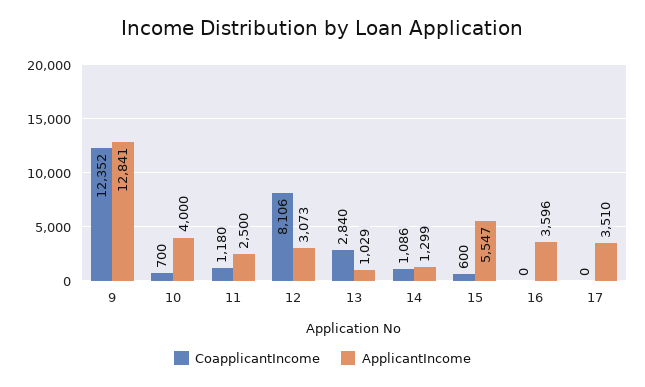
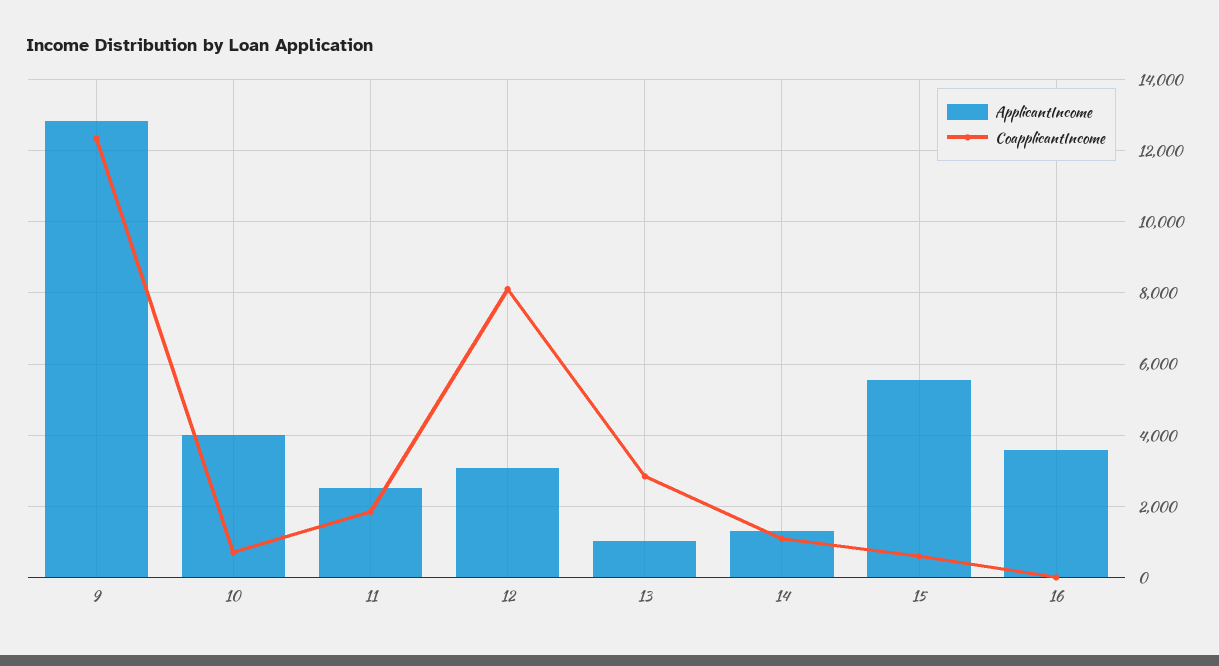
  {
    "CoapplicantIncome": {
      "9": 12352,
      "10": 700,
-     "11": 1180,
+     "11": 1800,
      "12": 8106,
      "13": 2840,
      "14": 1086,
      "15": 600,
-     "16": 0,
+     "16": 0
-     "17": 0
    },
    "ApplicantIncome": {
      "9": 12841,
      "10": 4000,
      "11": 2500,
      "12": 3073,
      "13": 1029,
      "14": 1299,
      "15": 5547,
-     "16": 3596,
+     "16": 3596
-     "17": 3510
    }
  }

